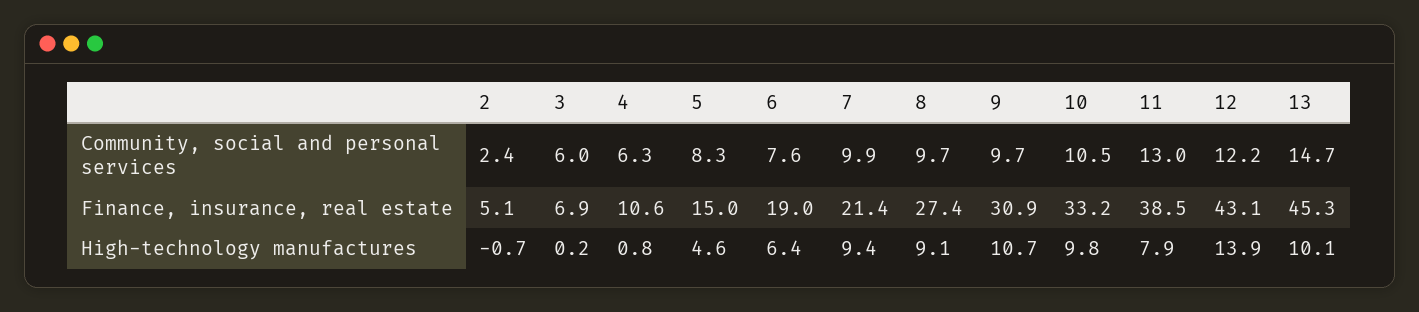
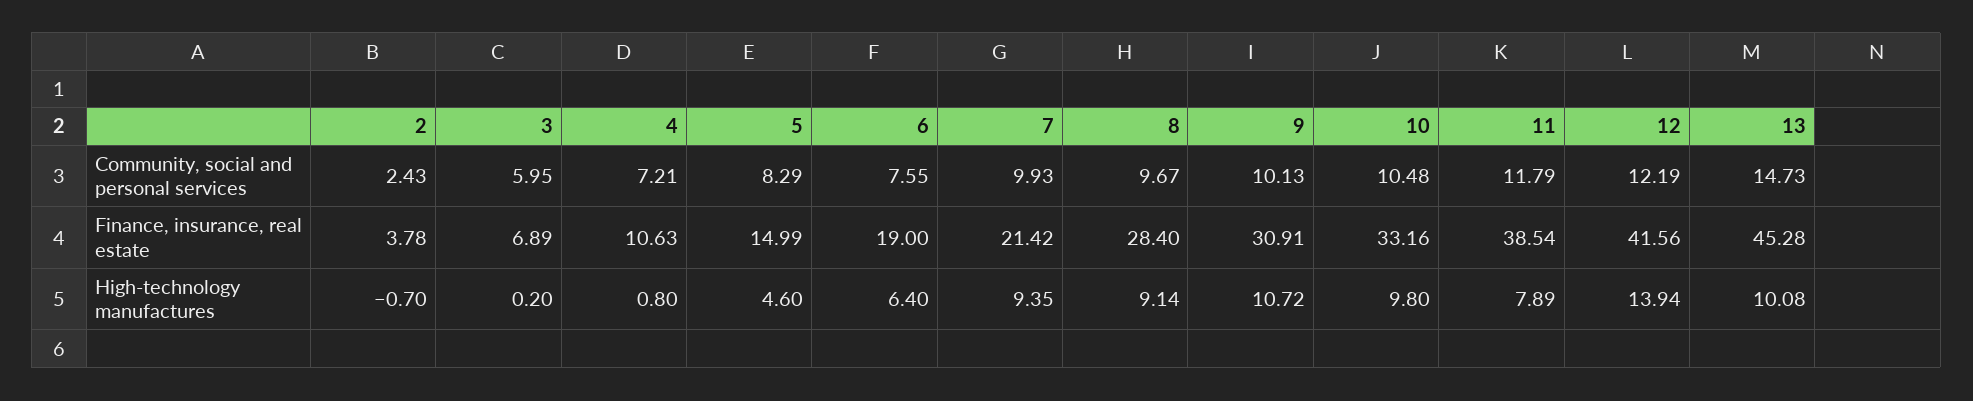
  {
    "2": {
      "Community, social and personal services": 2.43,
-     "Finance, insurance, real estate": 5.1,
+     "Finance, insurance, real estate": 3.78,
      "High-technology manufactures": -0.7
    },
    "3": {
      "Community, social and personal services": 5.95,
      "Finance, insurance, real estate": 6.89,
      "High-technology manufactures": 0.2
    },
    "4": {
-     "Community, social and personal services": 6.3,
+     "Community, social and personal services": 7.21,
      "Finance, insurance, real estate": 10.63,
      "High-technology manufactures": 0.8
    },
    "5": {
      "Community, social and personal services": 8.29,
      "Finance, insurance, real estate": 14.99,
      "High-technology manufactures": 4.6
    },
    "6": {
      "Community, social and personal services": 7.55,
      "Finance, insurance, real estate": 19,
      "High-technology manufactures": 6.4
    },
    "7": {
      "Community, social and personal services": 9.93,
      "Finance, insurance, real estate": 21.42,
      "High-technology manufactures": 9.35
    },
    "8": {
      "Community, social and personal services": 9.67,
-     "Finance, insurance, real estate": 27.4,
+     "Finance, insurance, real estate": 28.4,
      "High-technology manufactures": 9.14
    },
    "9": {
-     "Community, social and personal services": 9.7,
+     "Community, social and personal services": 10.13,
      "Finance, insurance, real estate": 30.91,
      "High-technology manufactures": 10.72
    },
    "10": {
      "Community, social and personal services": 10.48,
      "Finance, insurance, real estate": 33.16,
      "High-technology manufactures": 9.8
    },
    "11": {
-     "Community, social and personal services": 13,
+     "Community, social and personal services": 11.79,
      "Finance, insurance, real estate": 38.54,
      "High-technology manufactures": 7.89
    },
    "12": {
      "Community, social and personal services": 12.19,
-     "Finance, insurance, real estate": 43.1,
+     "Finance, insurance, real estate": 41.56,
      "High-technology manufactures": 13.94
    },
    "13": {
      "Community, social and personal services": 14.73,
      "Finance, insurance, real estate": 45.28,
      "High-technology manufactures": 10.08
    }
  }

